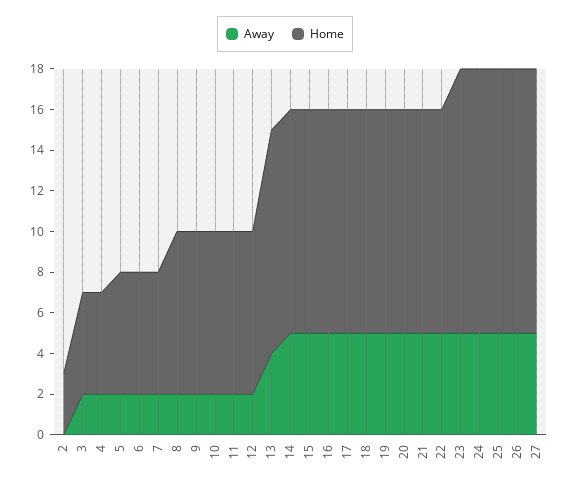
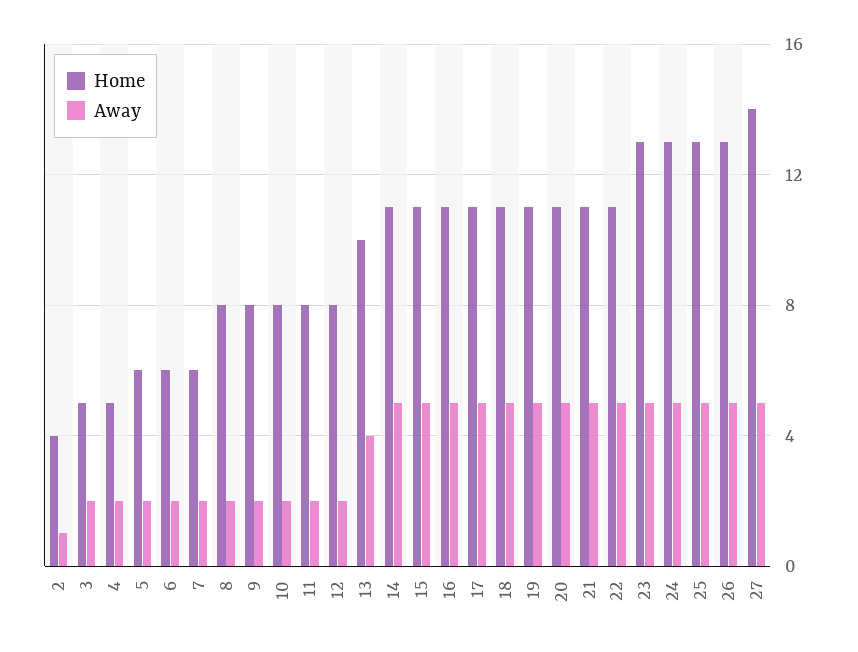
  {
    "Away": {
-     "2": 0,
+     "2": 1,
      "3": 2,
      "4": 2,
      "5": 2,
      "6": 2,
      "7": 2,
      "8": 2,
      "9": 2,
      "10": 2,
      "11": 2,
      "12": 2,
      "13": 4,
      "14": 5,
      "15": 5,
      "16": 5,
      "17": 5,
      "18": 5,
      "19": 5,
      "20": 5,
      "21": 5,
      "22": 5,
      "23": 5,
      "24": 5,
      "25": 5,
      "26": 5,
      "27": 5
    },
    "Home": {
-     "2": 3,
+     "2": 4,
      "3": 5,
      "4": 5,
      "5": 6,
      "6": 6,
      "7": 6,
      "8": 8,
      "9": 8,
      "10": 8,
      "11": 8,
      "12": 8,
-     "13": 11,
+     "13": 10,
      "14": 11,
      "15": 11,
      "16": 11,
      "17": 11,
      "18": 11,
      "19": 11,
      "20": 11,
      "21": 11,
      "22": 11,
      "23": 13,
      "24": 13,
      "25": 13,
      "26": 13,
-     "27": 13
+     "27": 14
    }
  }

